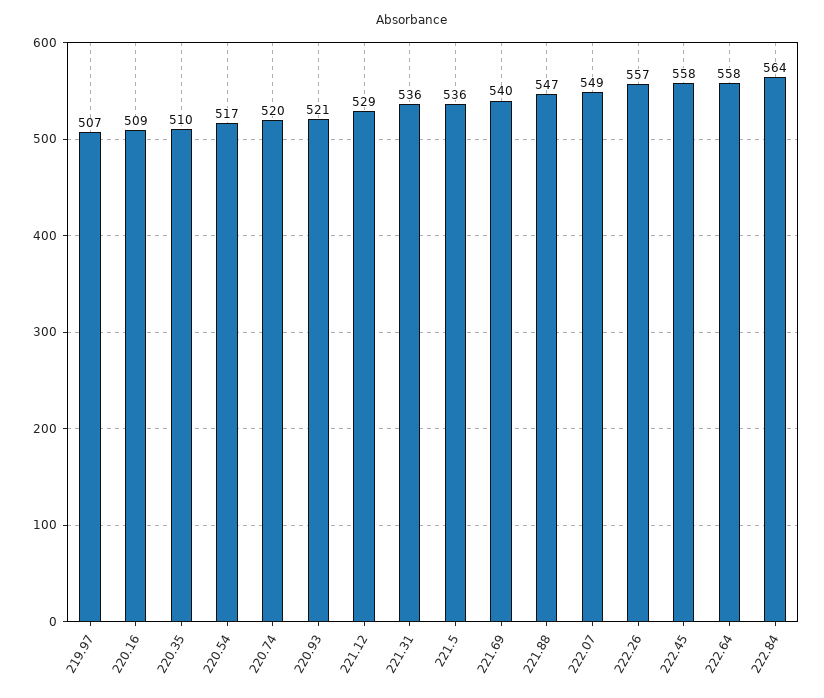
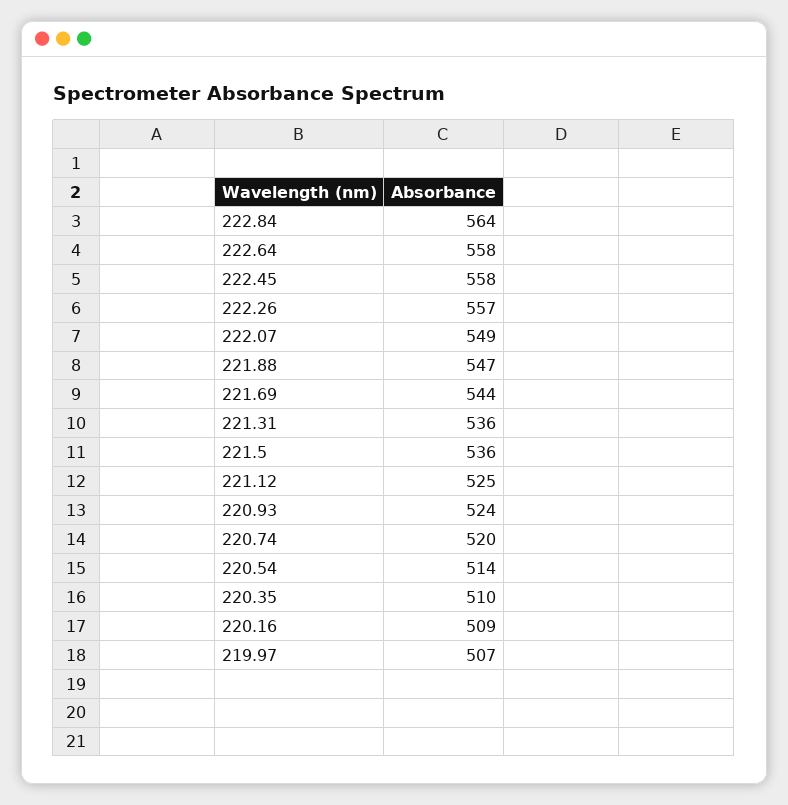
  {
    "219.97": 507,
    "220.16": 509,
    "220.35": 510,
-   "220.54": 517,
+   "220.54": 514,
    "220.74": 520,
-   "220.93": 521,
+   "220.93": 524,
-   "221.12": 529,
+   "221.12": 525,
    "221.31": 536,
    "221.5": 536,
-   "221.69": 540,
+   "221.69": 544,
    "221.88": 547,
    "222.07": 549,
    "222.26": 557,
    "222.45": 558,
    "222.64": 558,
    "222.84": 564
  }

